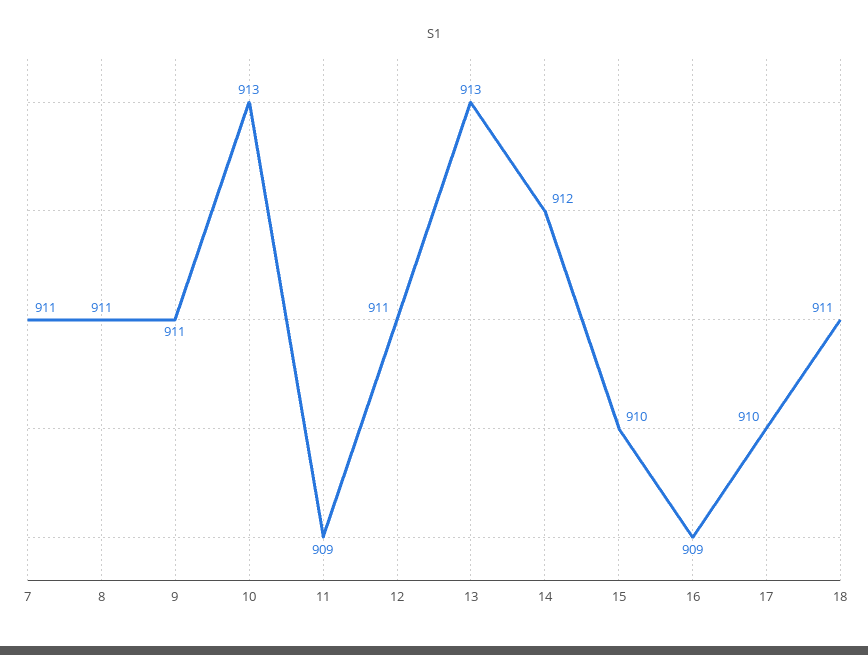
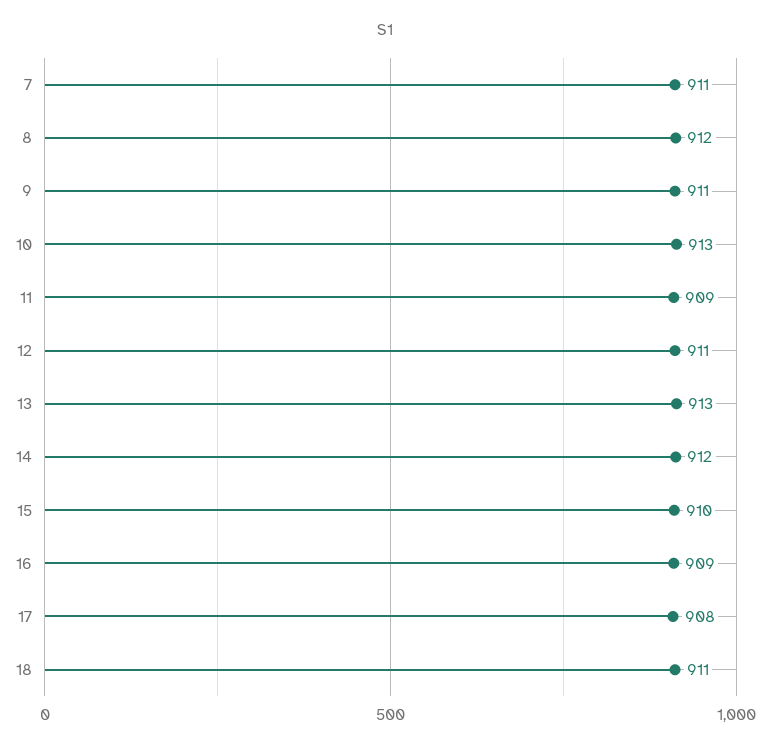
  {
    "7": 911,
-   "8": 911,
+   "8": 912,
    "9": 911,
    "10": 913,
    "11": 909,
    "12": 911,
    "13": 913,
    "14": 912,
    "15": 910,
    "16": 909,
-   "17": 910,
+   "17": 908,
    "18": 911
  }

